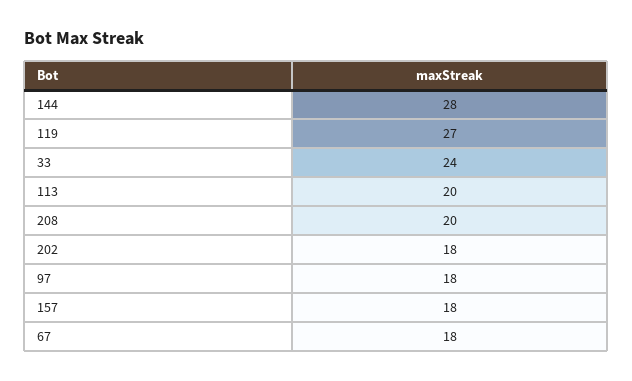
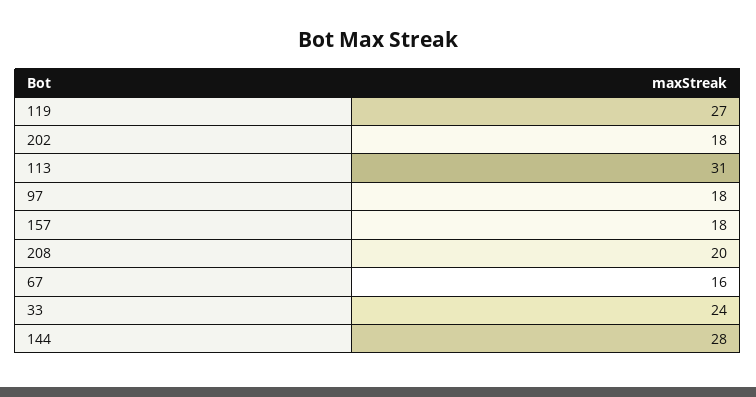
  {
    "144": 28,
    "119": 27,
    "33": 24,
-   "113": 20,
+   "113": 31,
    "208": 20,
    "202": 18,
    "97": 18,
    "157": 18,
-   "67": 18
+   "67": 16
  }

